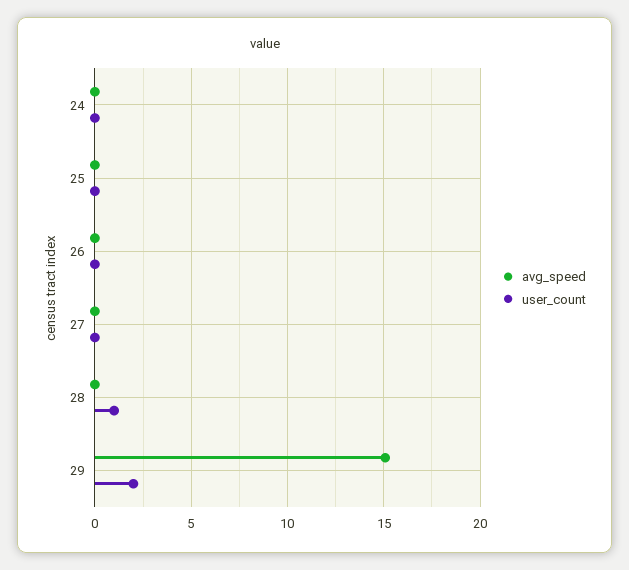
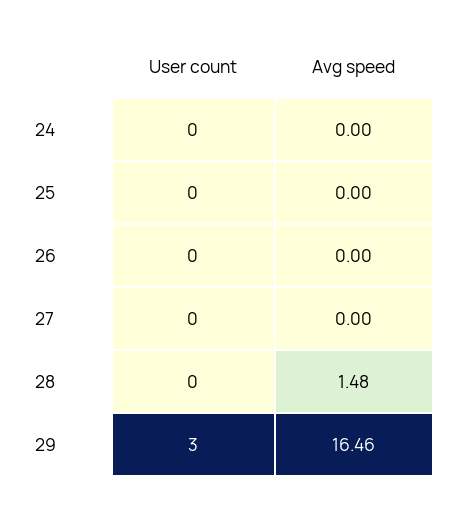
  {
    "avg_speed": {
      "24": 0,
      "25": 0,
      "26": 0,
      "27": 0,
-     "28": 0,
+     "28": 1.48,
-     "29": 15
+     "29": 16.46
    },
    "user_count": {
      "24": 0,
      "25": 0,
      "26": 0,
      "27": 0,
-     "28": 1,
+     "28": 0,
-     "29": 2
+     "29": 3
    }
  }

